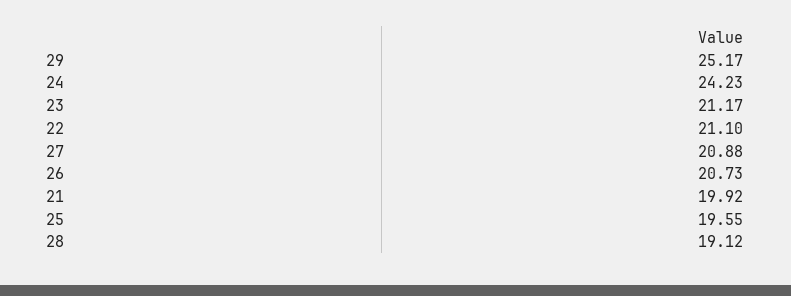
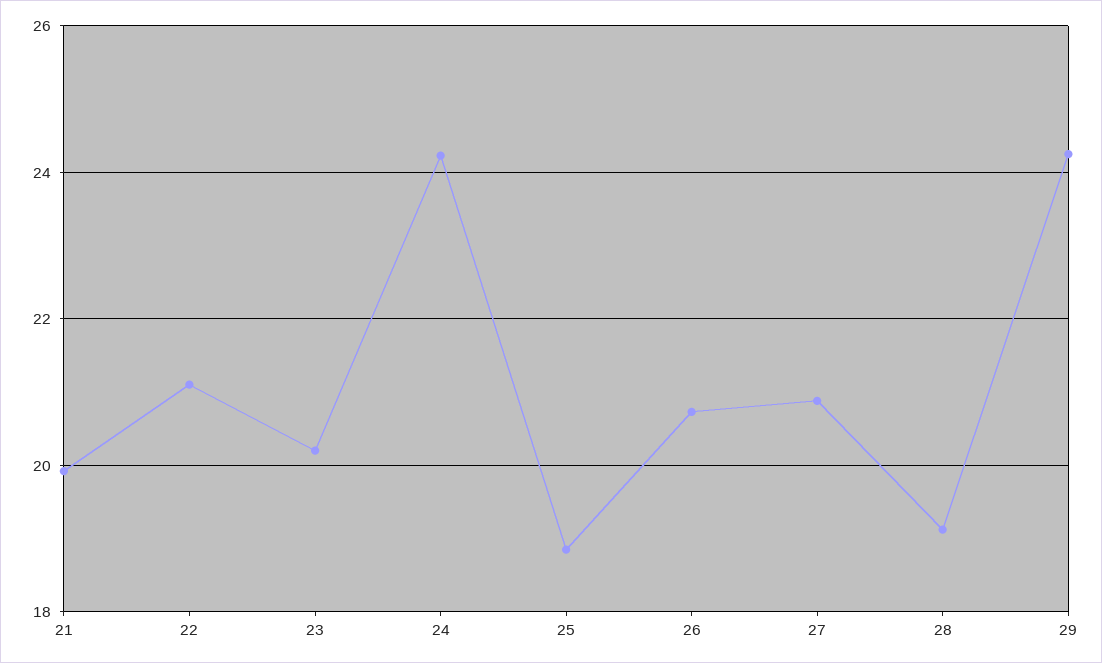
  {
-   "29": 25.17,
+   "29": 24.2,
    "24": 24.23,
-   "23": 21.17,
+   "23": 20.2,
    "22": 21.1,
    "27": 20.88,
    "26": 20.73,
    "21": 19.92,
-   "25": 19.55,
+   "25": 18.8,
    "28": 19.12
  }

